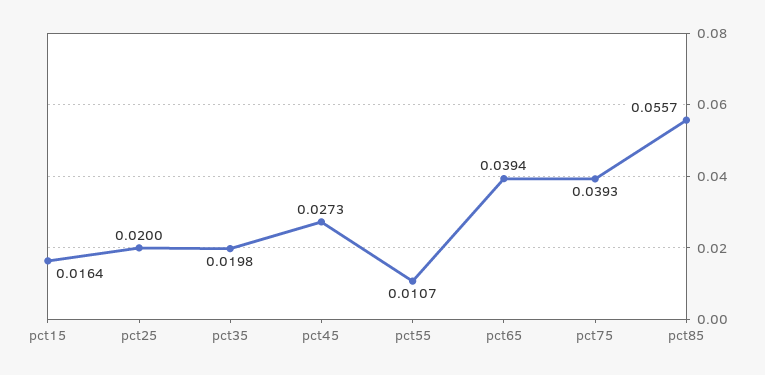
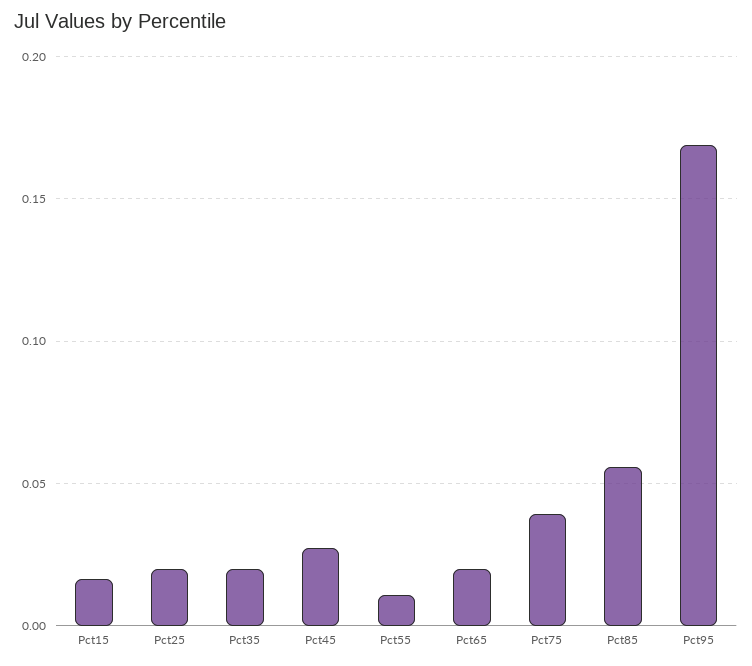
  {
    "pct15": 0.0164,
    "pct25": 0.02,
    "pct35": 0.0198,
    "pct45": 0.0273,
    "pct55": 0.0107,
-   "pct65": 0.0394,
+   "pct65": 0.02,
    "pct75": 0.0393,
-   "pct85": 0.0557
+   "pct85": 0.0557,
+   "Pct95": 0.17
  }

